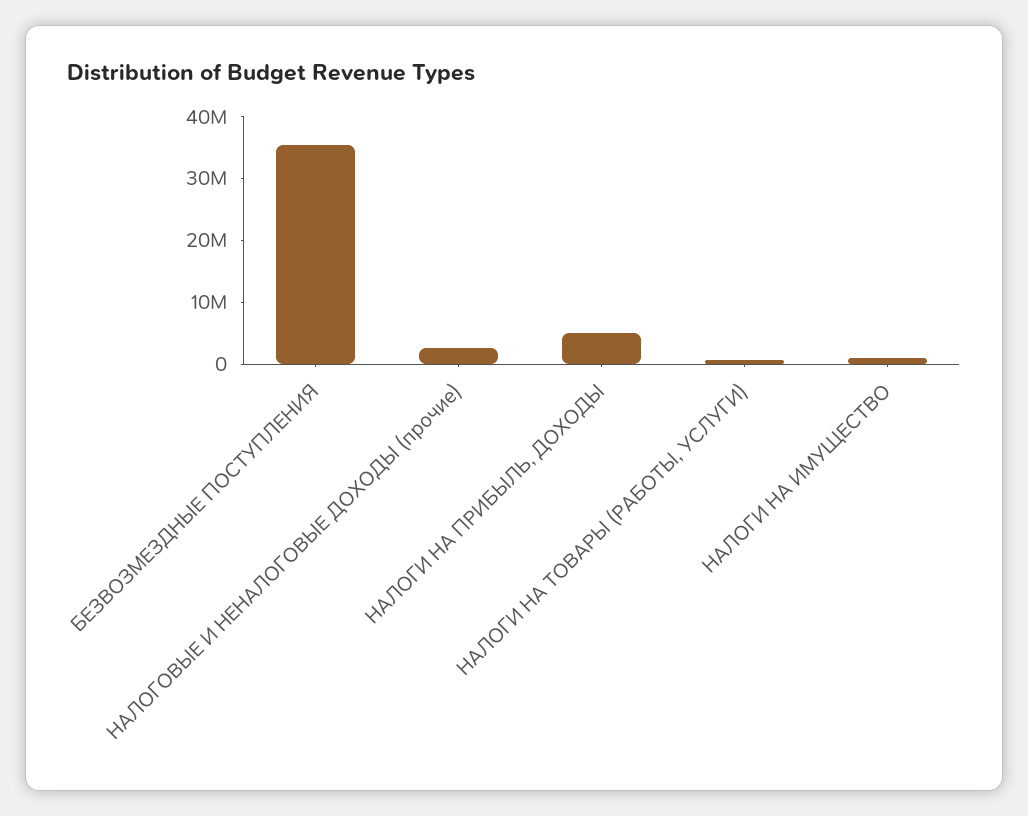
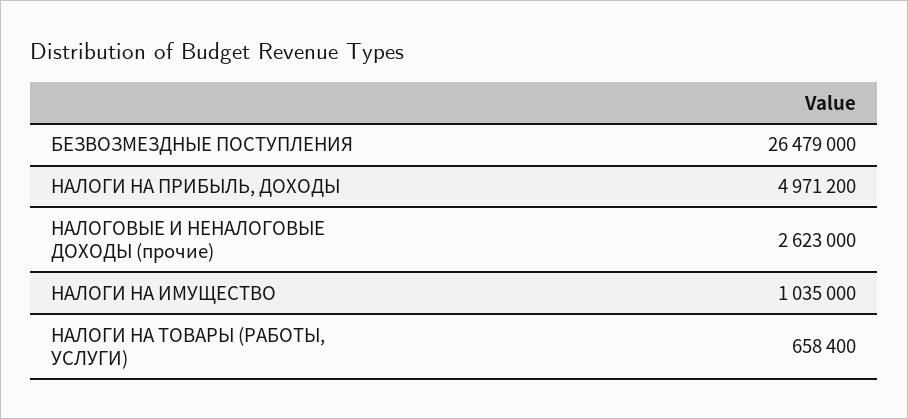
  {
-   "БЕЗВОЗМЕЗДНЫЕ ПОСТУПЛЕНИЯ": 36000000,
+   "БЕЗВОЗМЕЗДНЫЕ ПОСТУПЛЕНИЯ": 26479000,
    "НАЛОГОВЫЕ И НЕНАЛОГОВЫЕ ДОХОДЫ (прочие)": 2623000,
    "НАЛОГИ НА ПРИБЫЛЬ, ДОХОДЫ": 4971200,
    "НАЛОГИ НА ТОВАРЫ (РАБОТЫ, УСЛУГИ)": 658400,
    "НАЛОГИ НА ИМУЩЕСТВО": 1035000
  }

